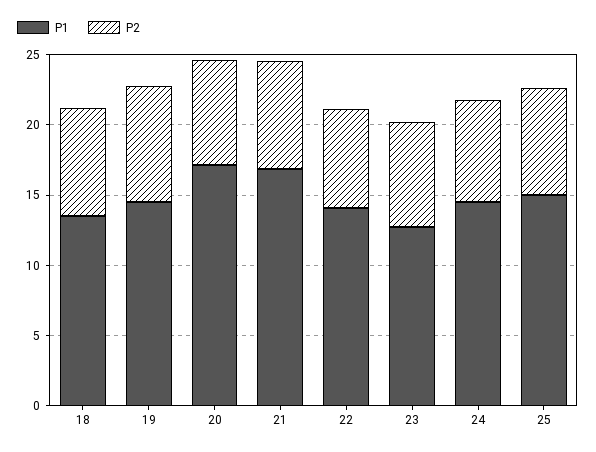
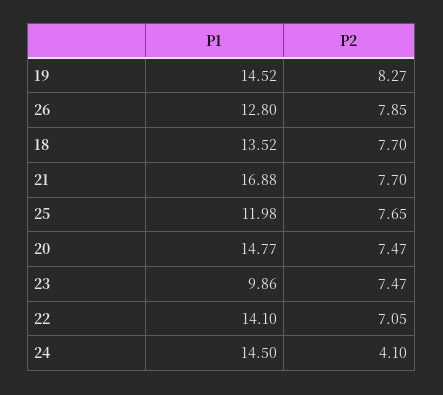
  {
    "P1": {
      "18": 13.52,
      "19": 14.52,
-     "20": 17,
+     "20": 14.77,
      "21": 16.88,
      "22": 14.1,
-     "23": 13,
+     "23": 9.86,
      "24": 14.5,
-     "25": 15
+     "25": 11.98,
+     "26": 12.8
    },
    "P2": {
      "18": 7.7,
      "19": 8.27,
      "20": 7.47,
      "21": 7.7,
      "22": 7.05,
      "23": 7.47,
-     "24": 7,
+     "24": 4.1,
-     "25": 7.65
+     "25": 7.65,
+     "26": 7.85
    }
  }

